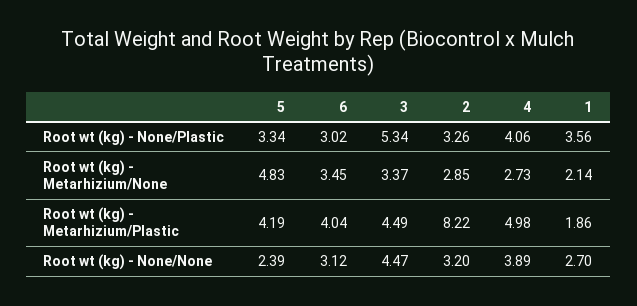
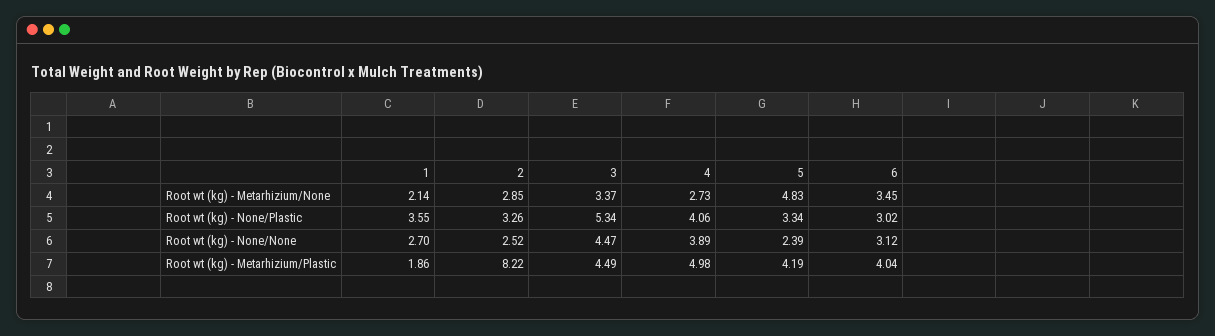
  {
    "5": {
      "Root wt (kg) - None/Plastic": 3.34,
      "Root wt (kg) - Metarhizium/None": 4.83,
      "Root wt (kg) - Metarhizium/Plastic": 4.19,
      "Root wt (kg) - None/None": 2.39
    },
    "6": {
      "Root wt (kg) - None/Plastic": 3.02,
      "Root wt (kg) - Metarhizium/None": 3.45,
      "Root wt (kg) - Metarhizium/Plastic": 4.04,
      "Root wt (kg) - None/None": 3.12
    },
    "3": {
      "Root wt (kg) - None/Plastic": 5.34,
      "Root wt (kg) - Metarhizium/None": 3.37,
      "Root wt (kg) - Metarhizium/Plastic": 4.49,
      "Root wt (kg) - None/None": 4.47
    },
    "2": {
      "Root wt (kg) - None/Plastic": 3.26,
      "Root wt (kg) - Metarhizium/None": 2.85,
      "Root wt (kg) - Metarhizium/Plastic": 8.22,
-     "Root wt (kg) - None/None": 3.2
+     "Root wt (kg) - None/None": 2.52
    },
    "4": {
      "Root wt (kg) - None/Plastic": 4.06,
      "Root wt (kg) - Metarhizium/None": 2.73,
      "Root wt (kg) - Metarhizium/Plastic": 4.98,
      "Root wt (kg) - None/None": 3.89
    },
    "1": {
-     "Root wt (kg) - None/Plastic": 3.56,
+     "Root wt (kg) - None/Plastic": 3.55,
      "Root wt (kg) - Metarhizium/None": 2.14,
      "Root wt (kg) - Metarhizium/Plastic": 1.86,
      "Root wt (kg) - None/None": 2.7
    }
  }

